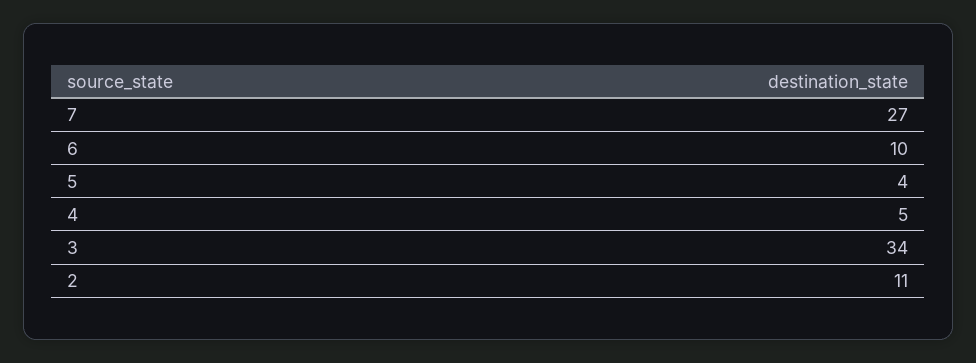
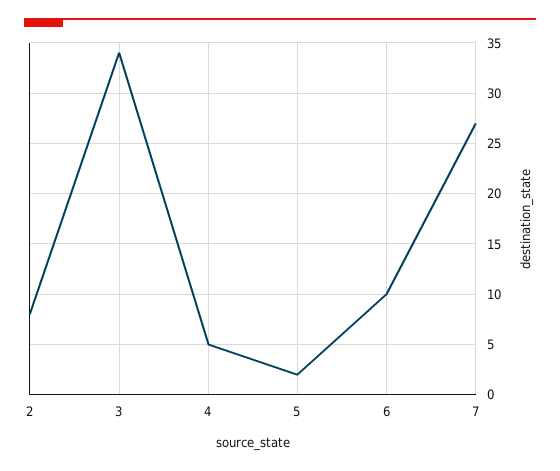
  {
    "7": 27,
    "6": 10,
-   "5": 4,
+   "5": 2,
    "4": 5,
    "3": 34,
-   "2": 11
+   "2": 8
  }

